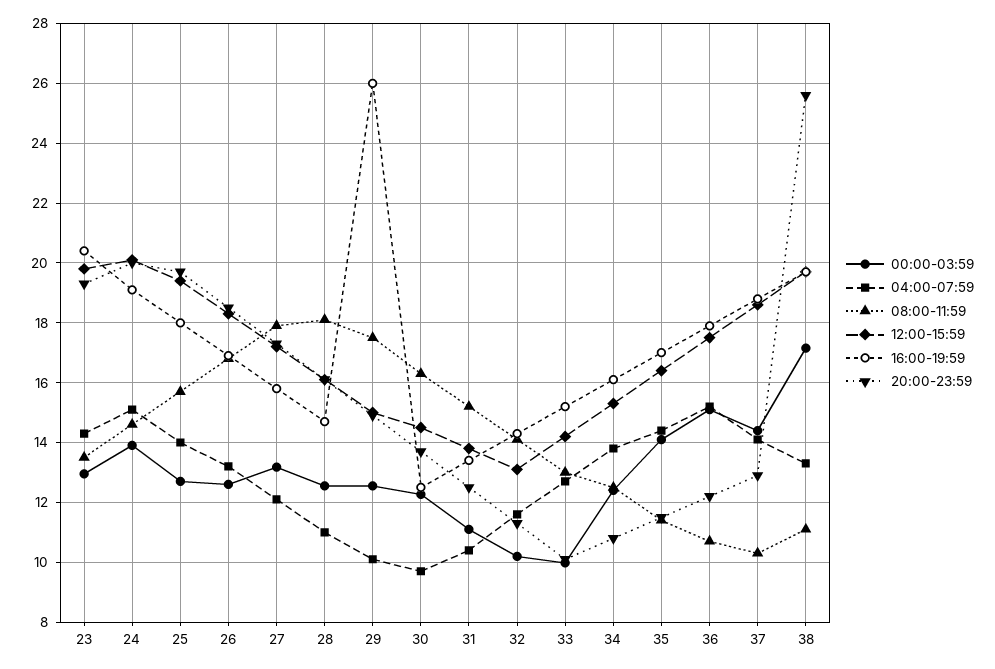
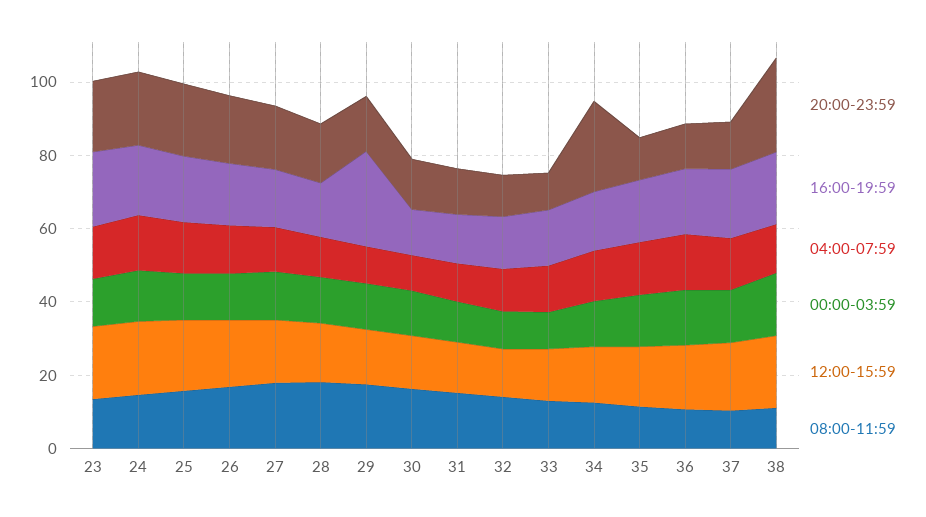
  {
    "00:00-03:59": {
      "23": 13,
      "24": 14,
      "25": 12.75,
      "26": 12.5,
      "27": 13.25,
      "28": 12.5,
      "29": 12.5,
      "30": 12.25,
      "31": 11,
      "32": 10.25,
      "33": 10,
      "34": 12.5,
      "35": 14,
      "36": 15,
      "37": 14.5,
      "38": 17.25
    },
    "04:00-07:59": {
      "23": 14.25,
      "24": 15,
      "25": 14,
      "26": 13.25,
      "27": 12,
      "28": 11,
      "29": 10,
      "30": 9.75,
      "31": 10.5,
      "32": 11.5,
      "33": 12.75,
      "34": 13.75,
      "35": 14.5,
      "36": 15.25,
      "37": 14,
      "38": 13.25
    },
    "08:00-11:59": {
      "23": 13.5,
      "24": 14.5,
      "25": 15.75,
      "26": 16.75,
      "27": 18,
      "28": 18,
      "29": 17.5,
      "30": 16.25,
      "31": 15.25,
      "32": 14,
      "33": 13,
      "34": 12.5,
      "35": 11.5,
      "36": 10.75,
      "37": 10.25,
      "38": 11
    },
    "12:00-15:59": {
      "23": 19.75,
      "24": 20,
      "25": 19.5,
      "26": 18.25,
      "27": 17.25,
      "28": 16,
      "29": 15,
      "30": 14.5,
      "31": 13.75,
      "32": 13,
      "33": 14.25,
      "34": 15.25,
      "35": 16.5,
      "36": 17.5,
      "37": 18.5,
      "38": 19.75
    },
    "16:00-19:59": {
      "23": 20.5,
      "24": 19,
      "25": 18,
      "26": 17,
      "27": 15.75,
      "28": 14.75,
      "29": 26,
      "30": 12.5,
      "31": 13.5,
      "32": 14.25,
      "33": 15.25,
      "34": 16,
      "35": 17,
      "36": 18,
      "37": 18.75,
      "38": 19.75
    },
    "20:00-23:59": {
      "23": 19.25,
      "24": 20,
      "25": 19.75,
      "26": 18.5,
      "27": 17.25,
      "28": 16,
      "29": 15,
      "30": 13.75,
      "31": 12.5,
      "32": 11.25,
      "33": 10,
-     "34": 10.75,
+     "34": 25,
      "35": 11.5,
      "36": 12.25,
      "37": 13,
      "38": 25.5
    }
  }

